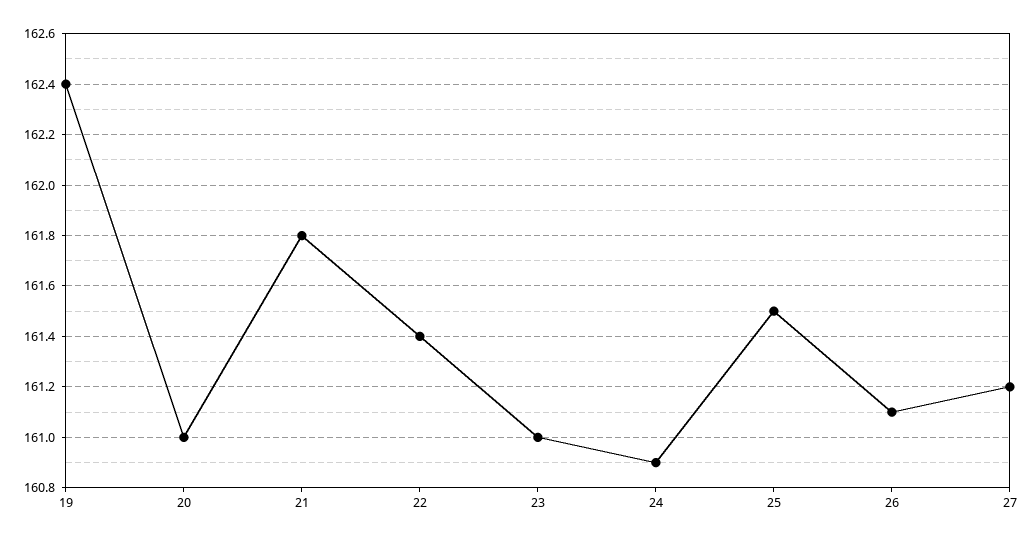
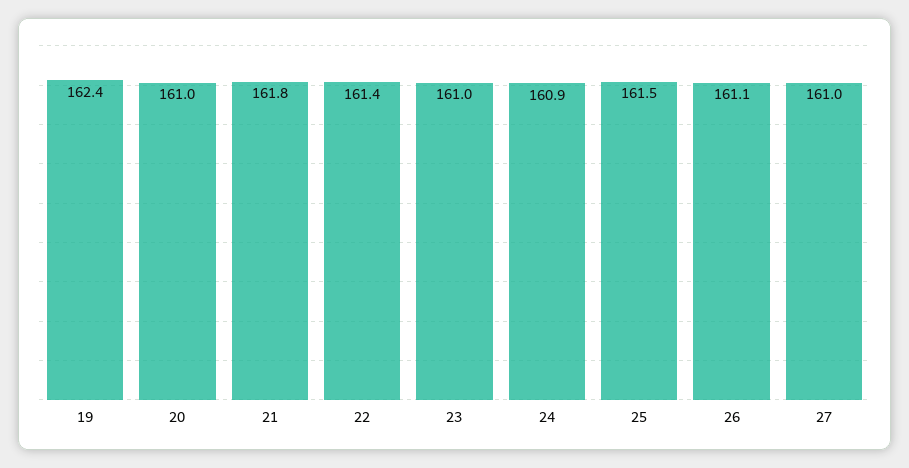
  {
    "19": 162.4,
    "20": 161,
    "21": 161.8,
    "22": 161.4,
    "23": 161,
    "24": 160.9,
    "25": 161.5,
    "26": 161.1,
-   "27": 161.2
+   "27": 161
  }

